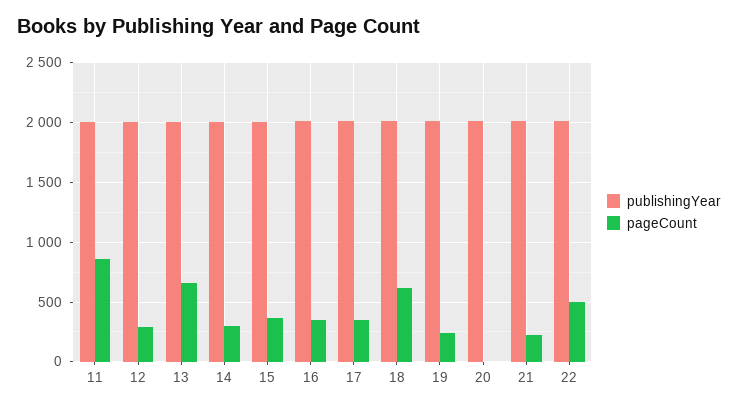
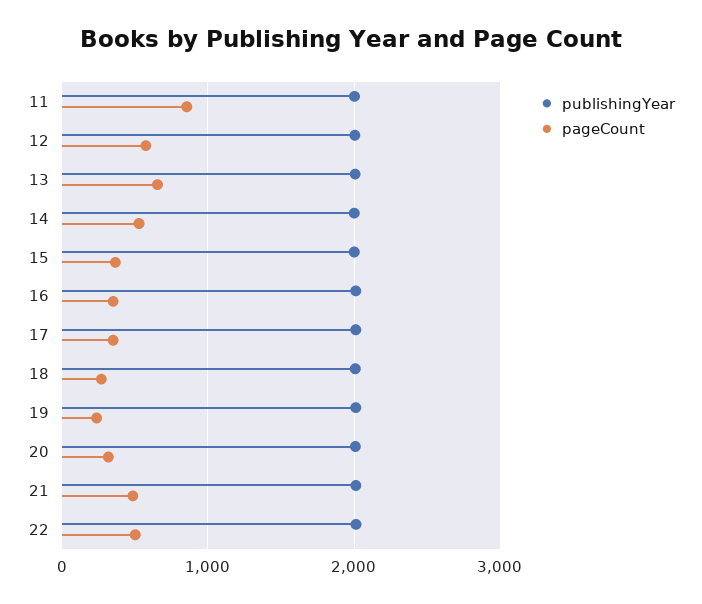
  {
    "publishingYear": {
      "11": 2000,
      "12": 2000,
      "13": 2000,
      "14": 2000,
      "15": 2000,
      "16": 2000,
      "17": 2000,
      "18": 2000,
      "19": 2000,
      "20": 2000,
      "21": 2000,
      "22": 2000
    },
    "pageCount": {
      "11": 900,
-     "12": 300,
+     "12": 600,
      "13": 700,
-     "14": 300,
+     "14": 500,
      "15": 400,
      "16": 400,
      "17": 400,
-     "18": 600,
+     "18": 300,
      "19": 200,
-     "20": 0,
+     "20": 300,
-     "21": 200,
+     "21": 500,
      "22": 500
    }
  }

